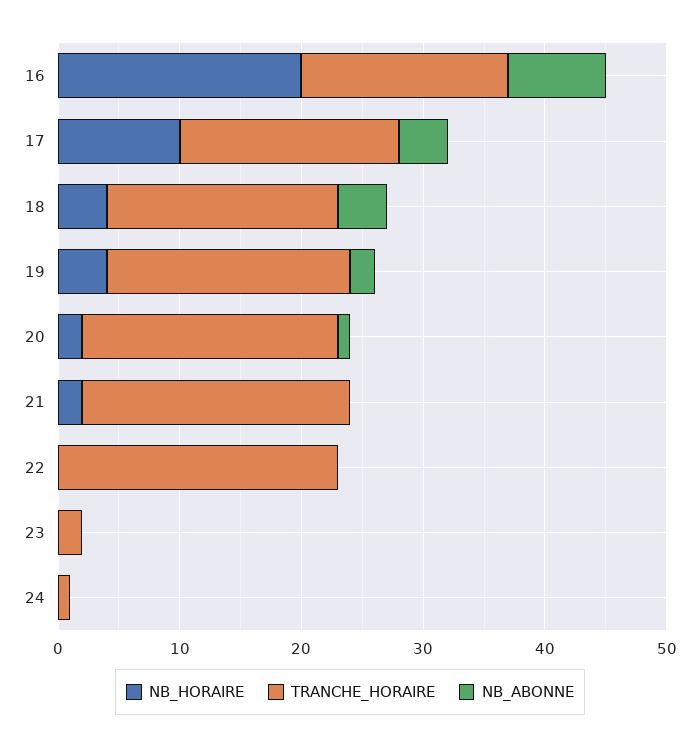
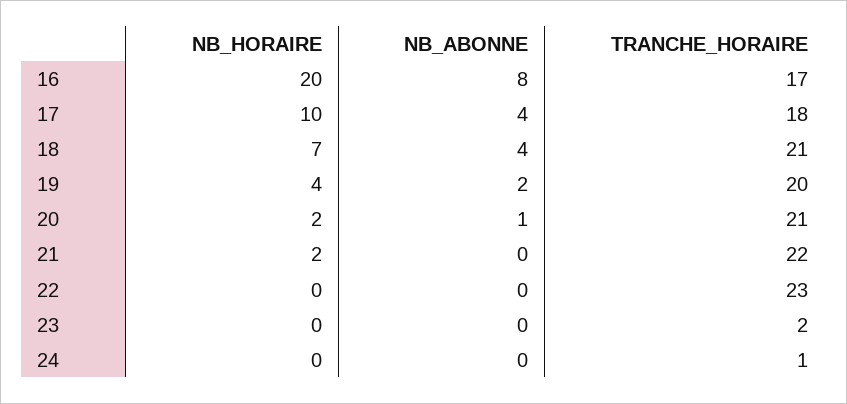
  {
    "NB_HORAIRE": {
      "16": 20,
      "17": 10,
-     "18": 4,
+     "18": 7,
      "19": 4,
      "20": 2,
      "21": 2,
      "22": 0,
      "23": 0,
      "24": 0
    },
    "TRANCHE_HORAIRE": {
      "16": 17,
      "17": 18,
-     "18": 19,
+     "18": 21,
      "19": 20,
      "20": 21,
      "21": 22,
      "22": 23,
      "23": 2,
      "24": 1
    },
    "NB_ABONNE": {
      "16": 8,
      "17": 4,
      "18": 4,
      "19": 2,
      "20": 1,
      "21": 0,
      "22": 0,
      "23": 0,
      "24": 0
    }
  }

